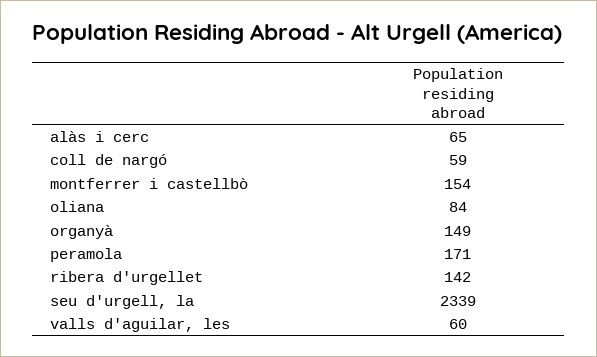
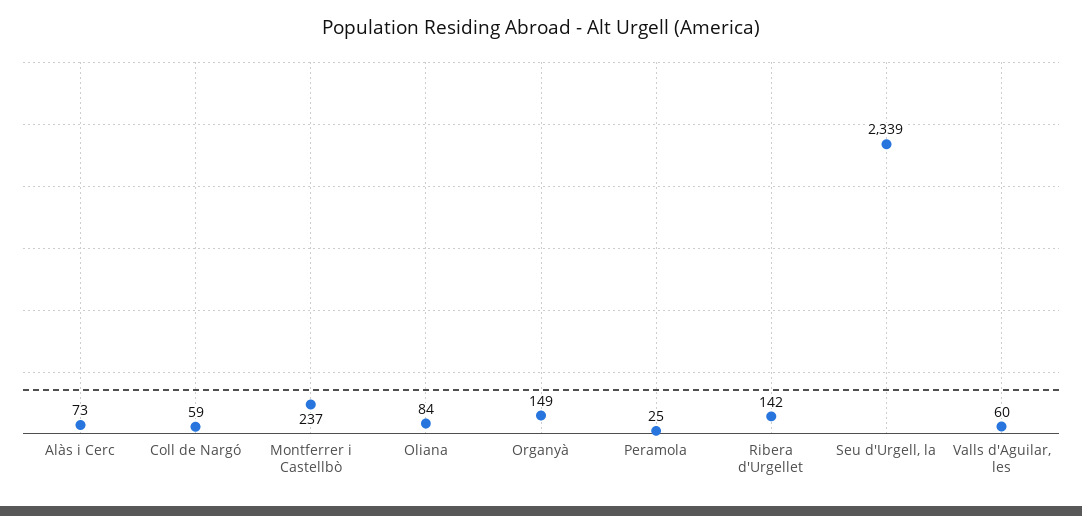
  {
-   "alàs i cerc": 65,
+   "alàs i cerc": 73,
    "coll de nargó": 59,
-   "montferrer i castellbò": 154,
+   "montferrer i castellbò": 237,
    "oliana": 84,
    "organyà": 149,
-   "peramola": 171,
+   "peramola": 25,
    "ribera d'urgellet": 142,
    "seu d'urgell, la": 2339,
    "valls d'aguilar, les": 60
  }

